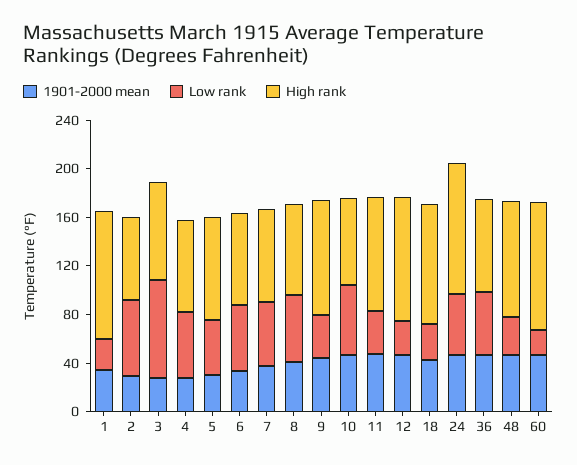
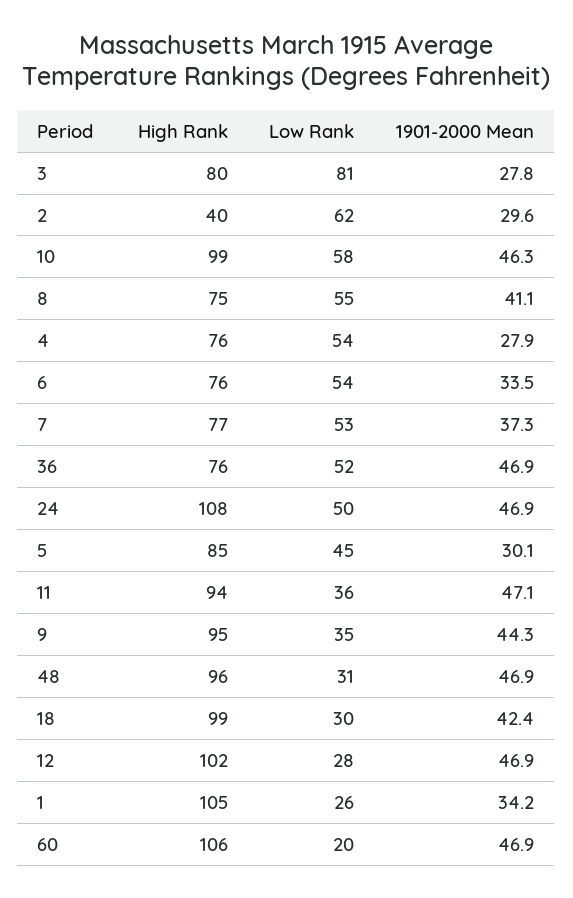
  {
    "1901-2000 mean": {
      "1": 34.2,
      "2": 29.6,
      "3": 27.8,
      "4": 27.9,
      "5": 30.1,
      "6": 33.5,
      "7": 37.3,
      "8": 41.1,
      "9": 44.3,
      "10": 46.3,
      "11": 47.1,
      "12": 46.9,
      "18": 42.4,
      "24": 46.9,
      "36": 46.9,
      "48": 46.9,
      "60": 46.9
    },
    "Low rank": {
      "1": 26,
      "2": 62,
      "3": 81,
      "4": 54,
      "5": 45,
      "6": 54,
      "7": 53,
      "8": 55,
      "9": 35,
      "10": 58,
      "11": 36,
      "12": 28,
      "18": 30,
      "24": 50,
      "36": 52,
      "48": 31,
      "60": 20
    },
    "High rank": {
      "1": 105,
-     "2": 70,
+     "2": 40,
      "3": 80,
      "4": 76,
      "5": 85,
      "6": 76,
      "7": 77,
      "8": 75,
      "9": 95,
-     "10": 70,
+     "10": 99,
      "11": 94,
      "12": 102,
      "18": 99,
      "24": 108,
      "36": 76,
      "48": 96,
      "60": 106
    }
  }

